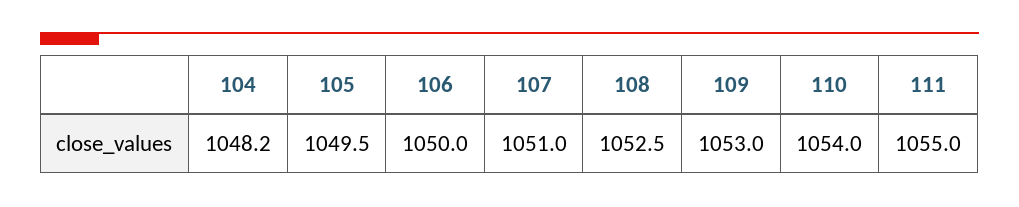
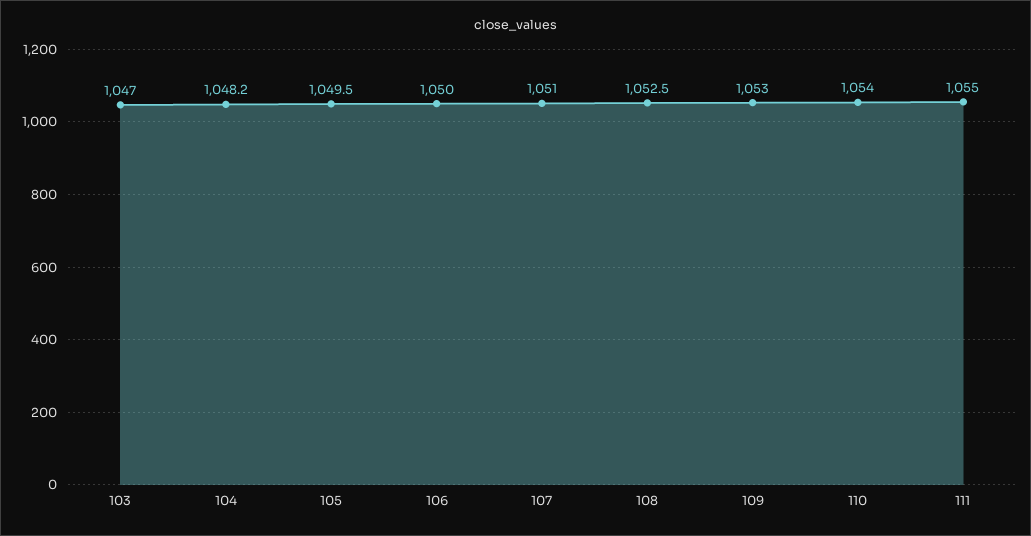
  {
    "104": 1048.2,
    "105": 1049.5,
    "106": 1050,
    "107": 1051,
    "108": 1052.5,
    "109": 1053,
    "110": 1054,
-   "111": 1055
+   "111": 1055,
+   "103": 1047
  }

